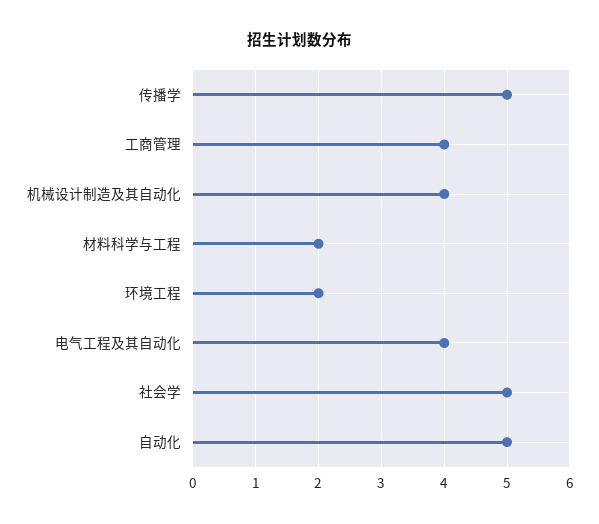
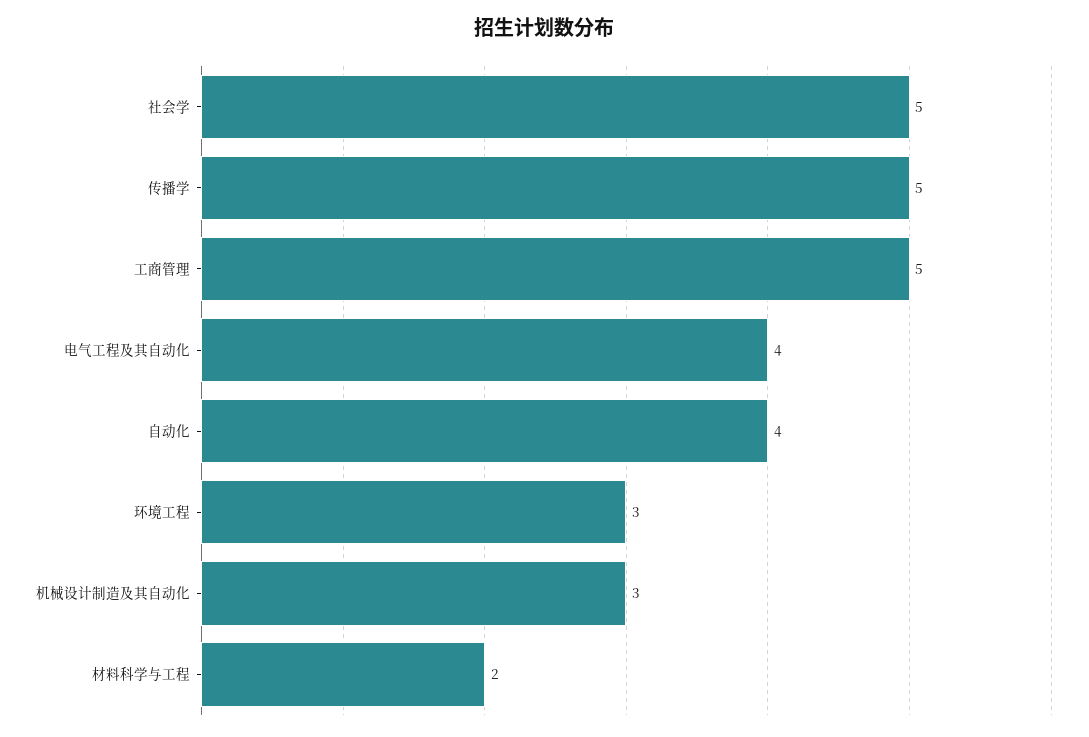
  {
    "传播学": 5,
-   "工商管理": 4,
+   "工商管理": 5,
-   "机械设计制造及其自动化": 4,
+   "机械设计制造及其自动化": 3,
    "材料科学与工程": 2,
-   "环境工程": 2,
+   "环境工程": 3,
    "电气工程及其自动化": 4,
    "社会学": 5,
-   "自动化": 5
+   "自动化": 4
  }

